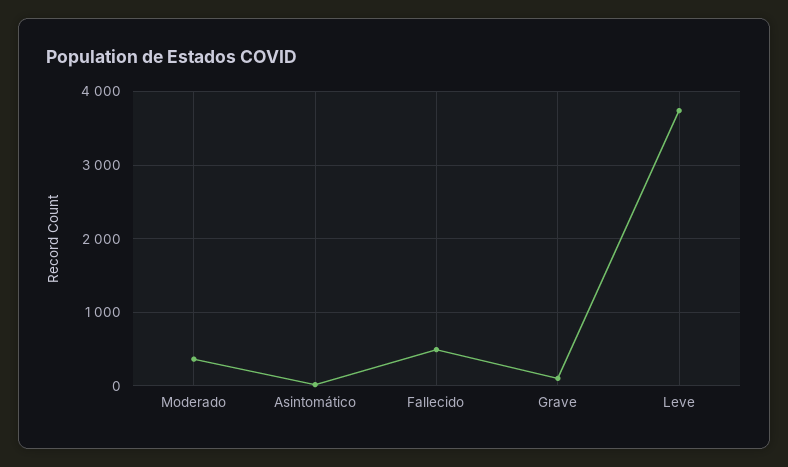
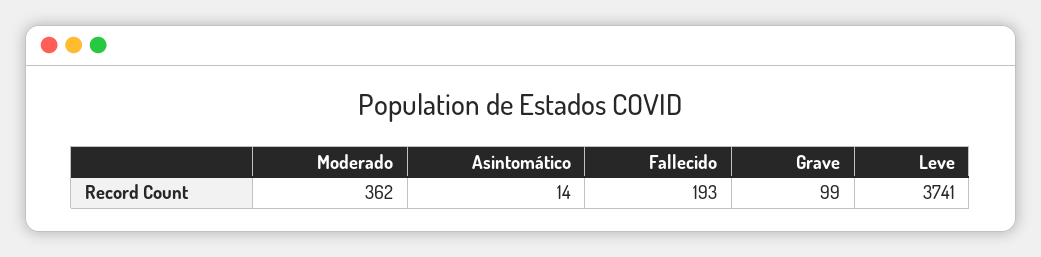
  {
    "Moderado": 362,
    "Asintomático": 14,
-   "Fallecido": 500,
+   "Fallecido": 193,
    "Grave": 99,
    "Leve": 3741
  }

